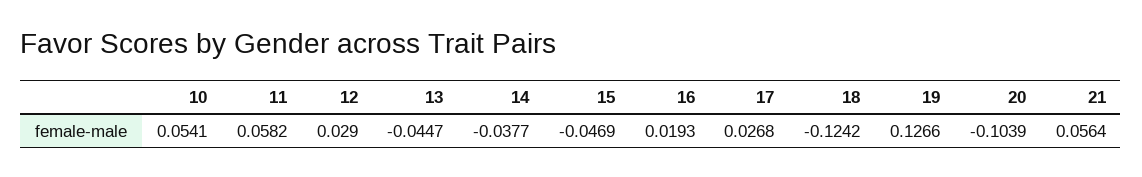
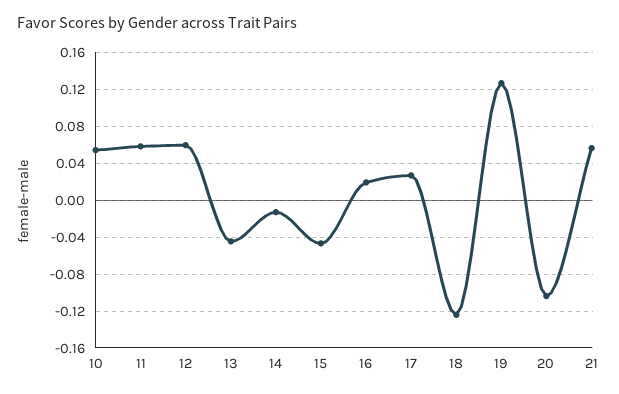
  {
    "10": 0.0541,
    "11": 0.0582,
-   "12": 0.029,
+   "12": 0.06,
    "13": -0.0447,
-   "14": -0.0377,
+   "14": -0.01,
    "15": -0.0469,
    "16": 0.0193,
    "17": 0.0268,
    "18": -0.1242,
    "19": 0.1266,
    "20": -0.1039,
    "21": 0.0564
  }

